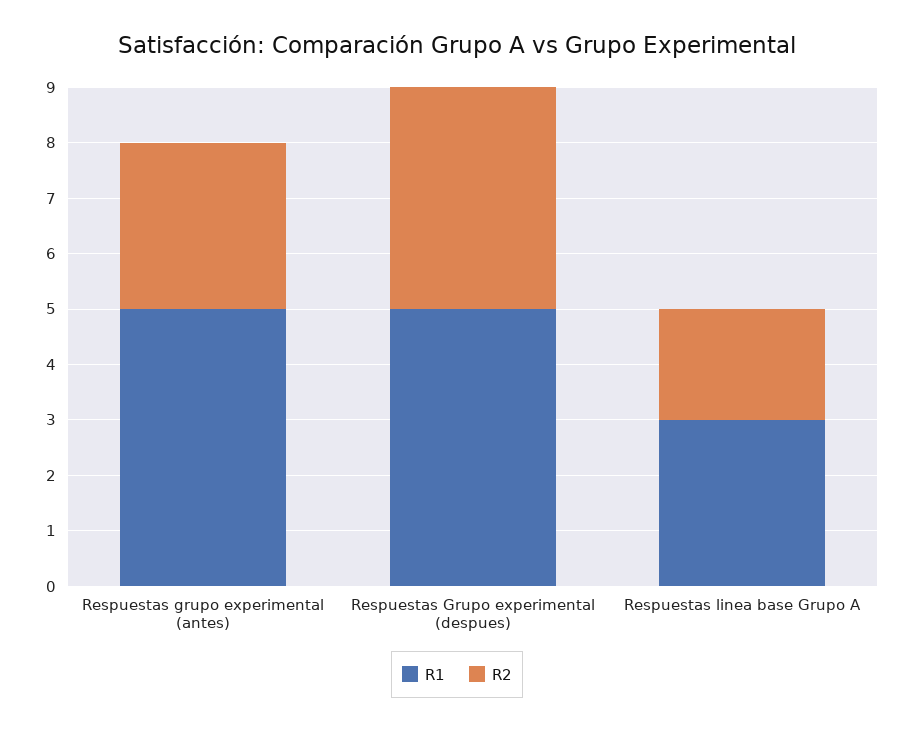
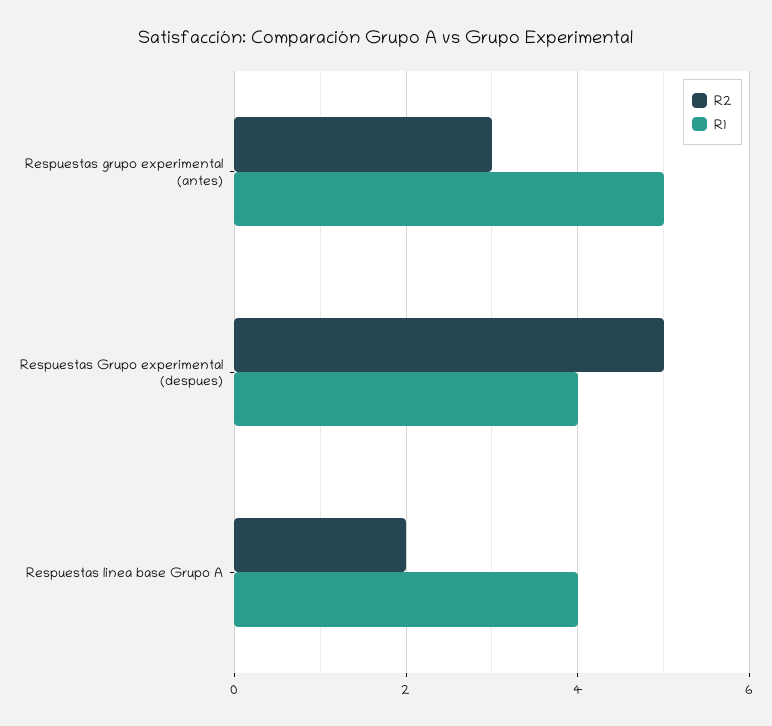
  {
    "R1": {
      "Respuestas grupo experimental (antes)": 5,
-     "Respuestas Grupo experimental (despues)": 5,
+     "Respuestas Grupo experimental (despues)": 4,
-     "Respuestas linea base Grupo A": 3
+     "Respuestas linea base Grupo A": 4
    },
    "R2": {
      "Respuestas grupo experimental (antes)": 3,
-     "Respuestas Grupo experimental (despues)": 4,
+     "Respuestas Grupo experimental (despues)": 5,
      "Respuestas linea base Grupo A": 2
    }
  }

